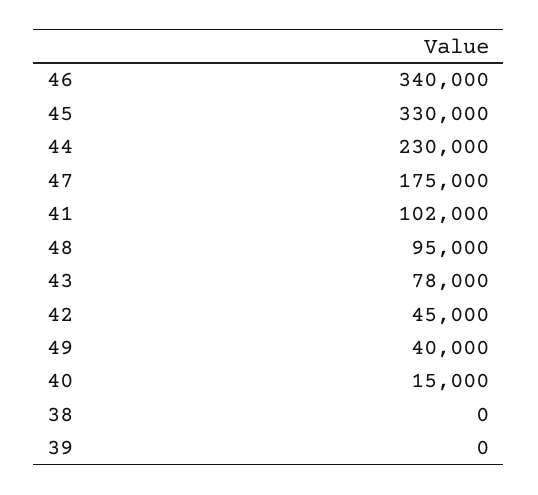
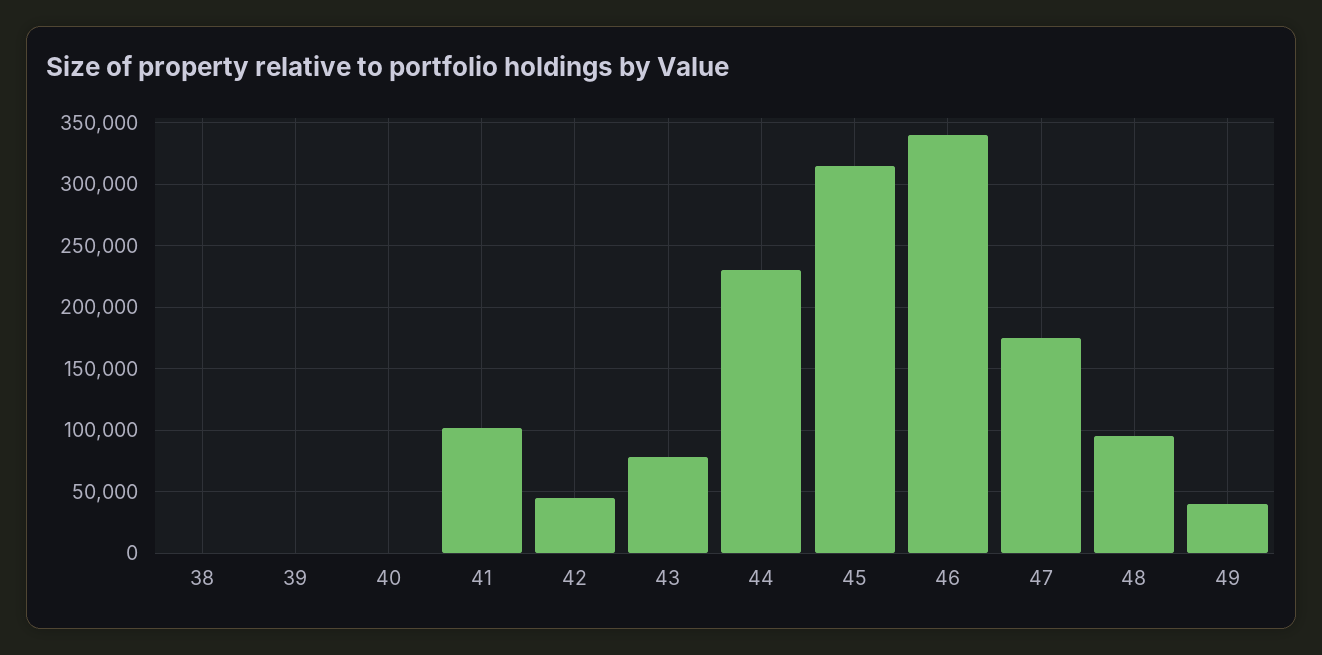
  {
    "46": 340000,
-   "45": 330000,
+   "45": 315000,
    "44": 230000,
    "47": 175000,
    "41": 102000,
    "48": 95000,
    "43": 78000,
    "42": 45000,
    "49": 40000,
-   "40": 15000,
+   "40": 0,
    "38": 0,
    "39": 0
  }

